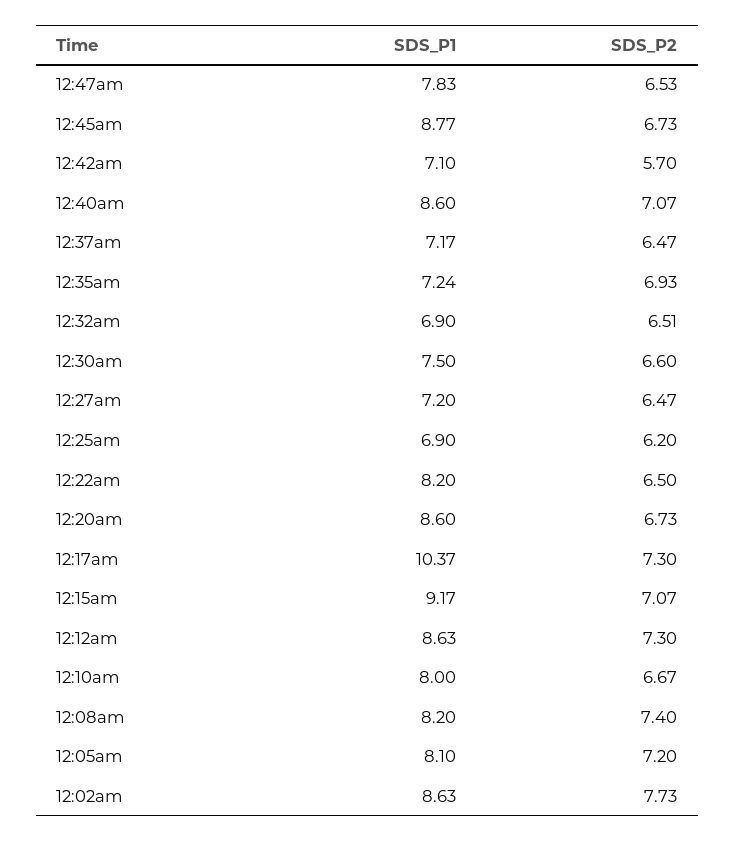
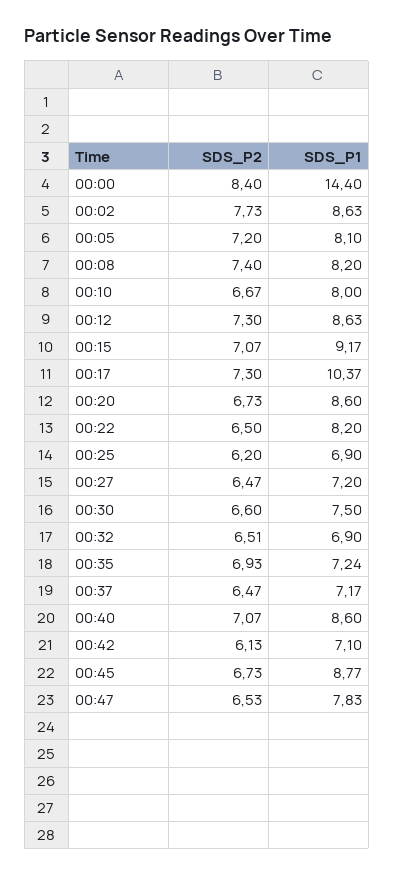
  {
    "SDS_P1": {
      "12:47am": 7.83,
      "12:45am": 8.77,
      "12:42am": 7.1,
      "12:40am": 8.6,
      "12:37am": 7.17,
      "12:35am": 7.24,
      "12:32am": 6.9,
      "12:30am": 7.5,
      "12:27am": 7.2,
      "12:25am": 6.9,
      "12:22am": 8.2,
      "12:20am": 8.6,
      "12:17am": 10.37,
      "12:15am": 9.17,
      "12:12am": 8.63,
      "12:10am": 8,
      "12:08am": 8.2,
      "12:05am": 8.1,
-     "12:02am": 8.63
+     "12:02am": 8.63,
+     "00:00": 14.4
    },
    "SDS_P2": {
      "12:47am": 6.53,
      "12:45am": 6.73,
-     "12:42am": 5.7,
+     "12:42am": 6.13,
      "12:40am": 7.07,
      "12:37am": 6.47,
      "12:35am": 6.93,
      "12:32am": 6.51,
      "12:30am": 6.6,
      "12:27am": 6.47,
      "12:25am": 6.2,
      "12:22am": 6.5,
      "12:20am": 6.73,
      "12:17am": 7.3,
      "12:15am": 7.07,
      "12:12am": 7.3,
      "12:10am": 6.67,
      "12:08am": 7.4,
      "12:05am": 7.2,
-     "12:02am": 7.73
+     "12:02am": 7.73,
+     "00:00": 8.4
    }
  }

